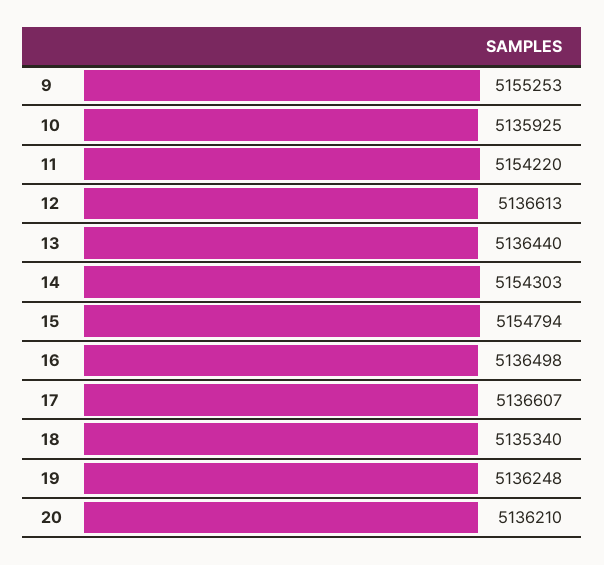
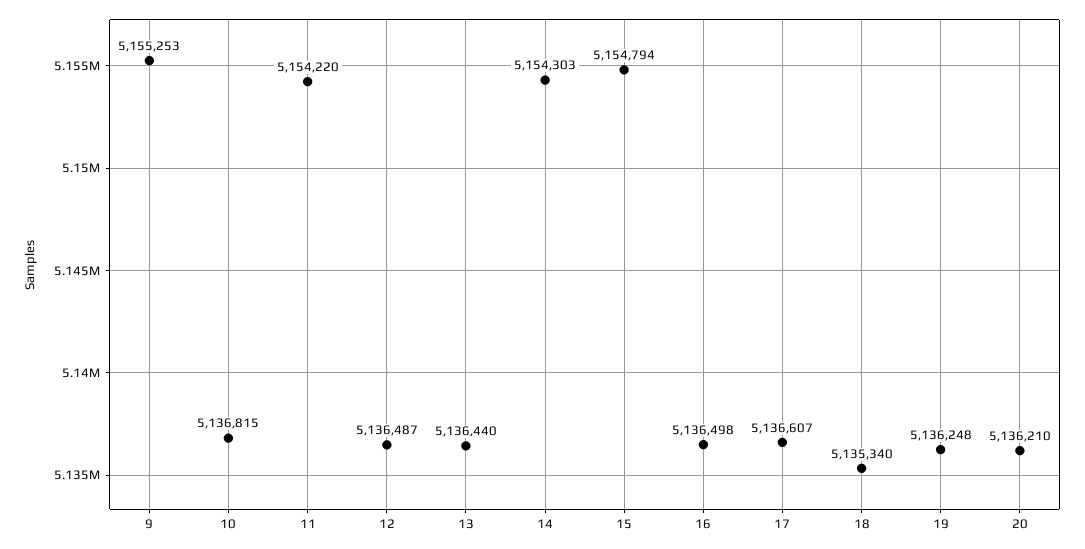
  {
    "9": 5155253,
-   "10": 5135925,
+   "10": 5136815,
    "11": 5154220,
-   "12": 5136613,
+   "12": 5136487,
    "13": 5136440,
    "14": 5154303,
    "15": 5154794,
    "16": 5136498,
    "17": 5136607,
    "18": 5135340,
    "19": 5136248,
    "20": 5136210
  }

